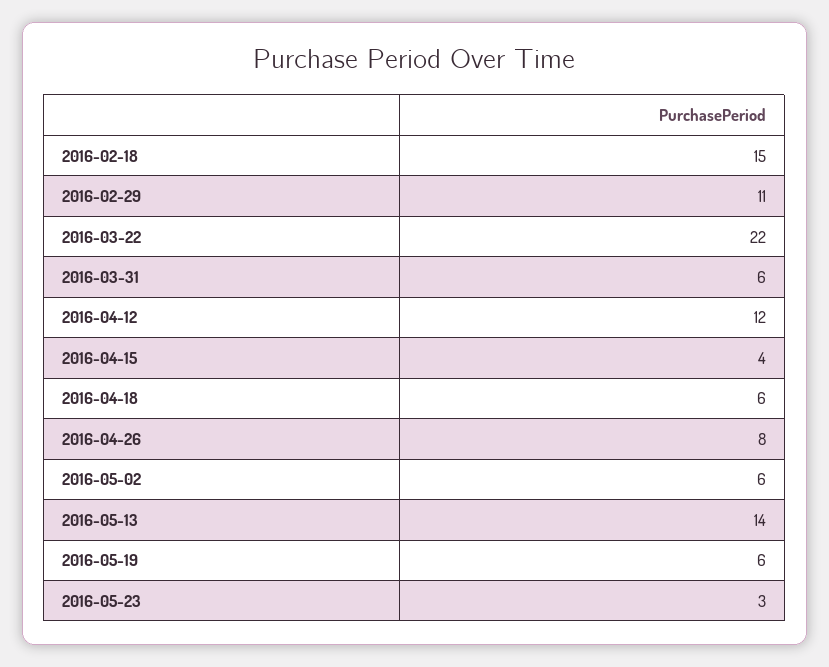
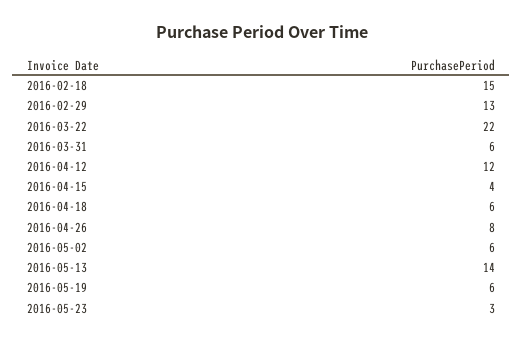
  {
    "2016-02-18": 15,
-   "2016-02-29": 11,
+   "2016-02-29": 13,
    "2016-03-22": 22,
    "2016-03-31": 6,
    "2016-04-12": 12,
    "2016-04-15": 4,
    "2016-04-18": 6,
    "2016-04-26": 8,
    "2016-05-02": 6,
    "2016-05-13": 14,
    "2016-05-19": 6,
    "2016-05-23": 3
  }

